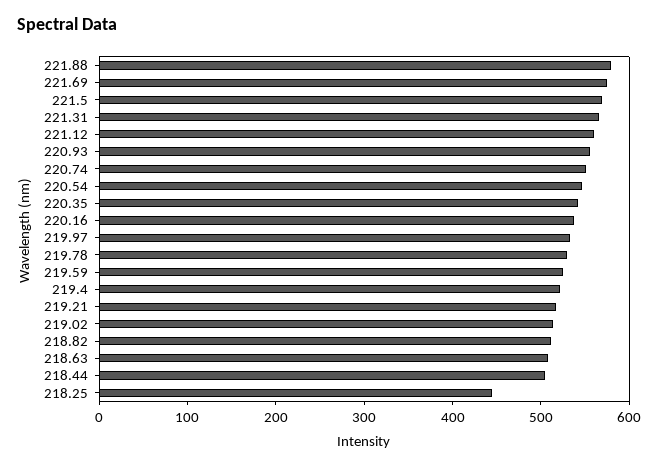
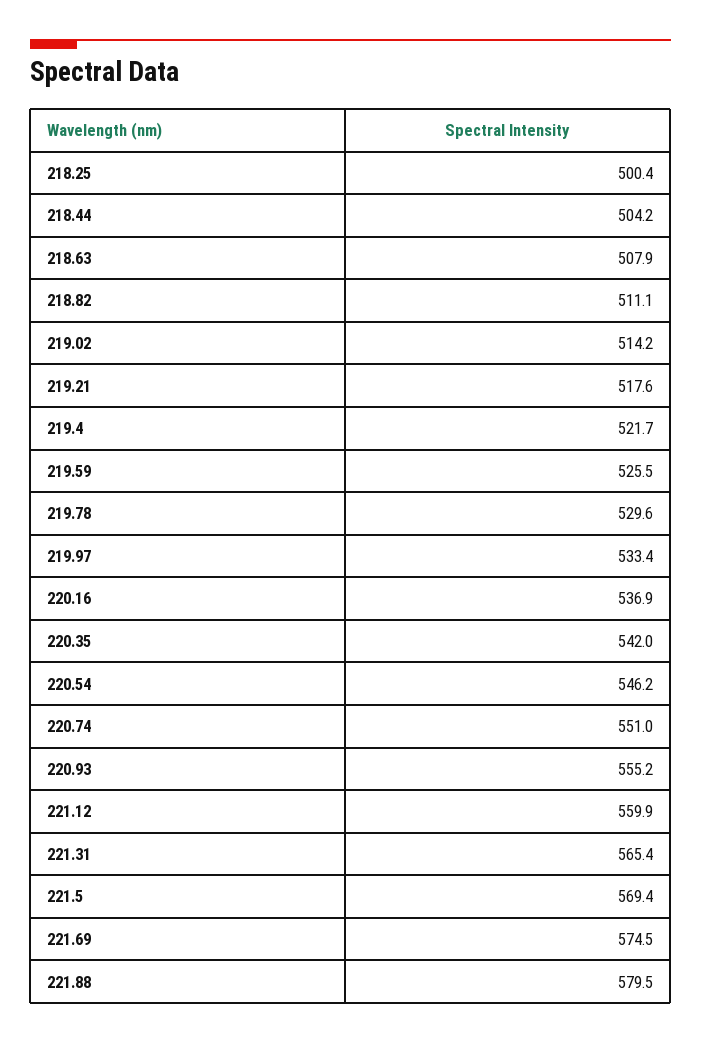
  {
    "221.88": 579.5,
    "221.69": 574.5,
    "221.5": 569.4,
    "221.31": 565.4,
    "221.12": 559.9,
    "220.93": 555.2,
    "220.74": 551,
    "220.54": 546.2,
    "220.35": 542,
    "220.16": 536.9,
    "219.97": 533.4,
    "219.78": 529.6,
    "219.59": 525.5,
    "219.4": 521.7,
    "219.21": 517.6,
    "219.02": 514.2,
    "218.82": 511.1,
    "218.63": 507.9,
    "218.44": 504.2,
-   "218.25": 440
+   "218.25": 500.4
  }

